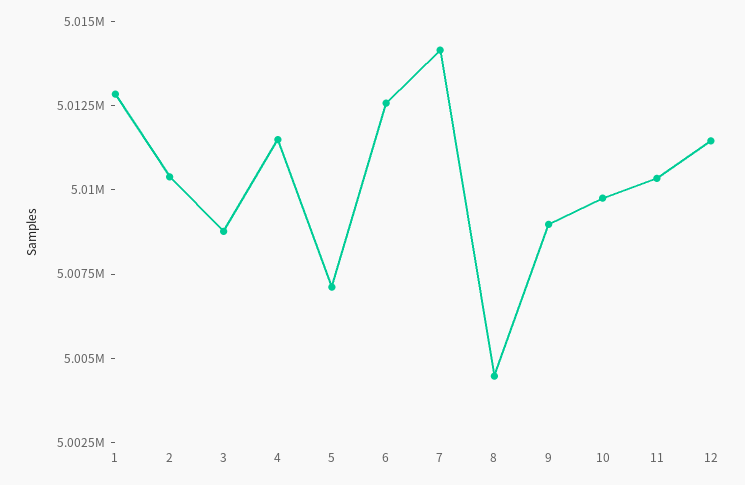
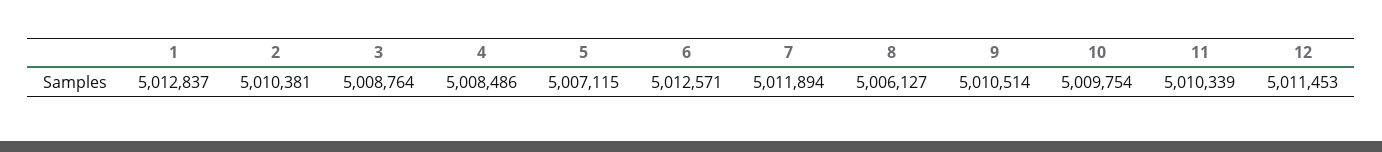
  {
    "1": 5012837,
    "2": 5010381,
    "3": 5008764,
-   "4": 5011500,
+   "4": 5008486,
    "5": 5007115,
    "6": 5012571,
-   "7": 5014000,
+   "7": 5011894,
-   "8": 5004500,
+   "8": 5006127,
-   "9": 5009000,
+   "9": 5010514,
    "10": 5009754,
    "11": 5010339,
    "12": 5011453
  }

